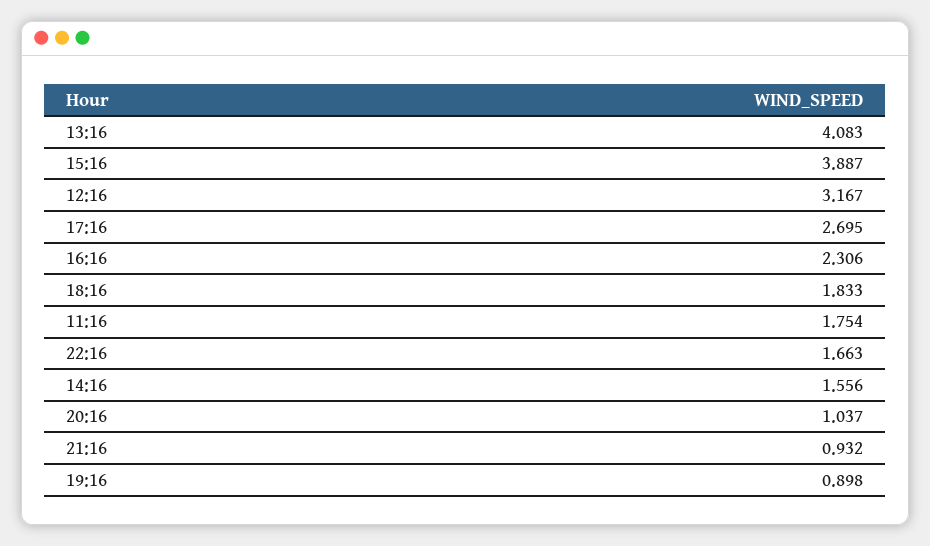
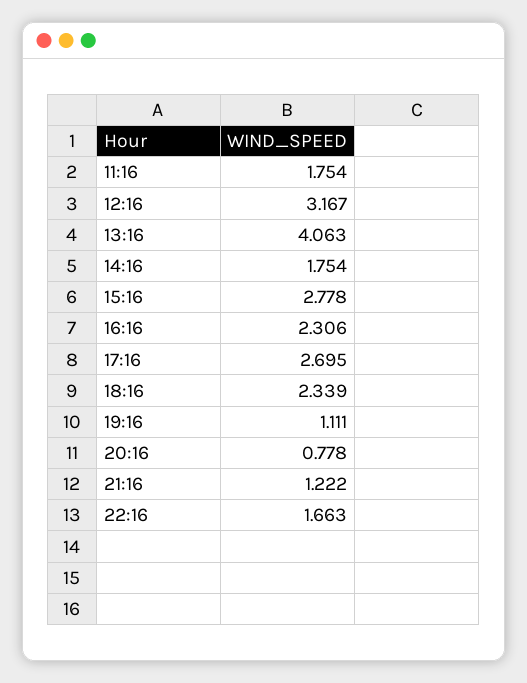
  {
-   "13:16": 4.083,
+   "13:16": 4.063,
-   "15:16": 3.887,
+   "15:16": 2.778,
    "12:16": 3.167,
    "17:16": 2.695,
    "16:16": 2.306,
-   "18:16": 1.833,
+   "18:16": 2.339,
    "11:16": 1.754,
    "22:16": 1.663,
-   "14:16": 1.556,
+   "14:16": 1.754,
-   "20:16": 1.037,
+   "20:16": 0.778,
-   "21:16": 0.932,
+   "21:16": 1.222,
-   "19:16": 0.898
+   "19:16": 1.111
  }

